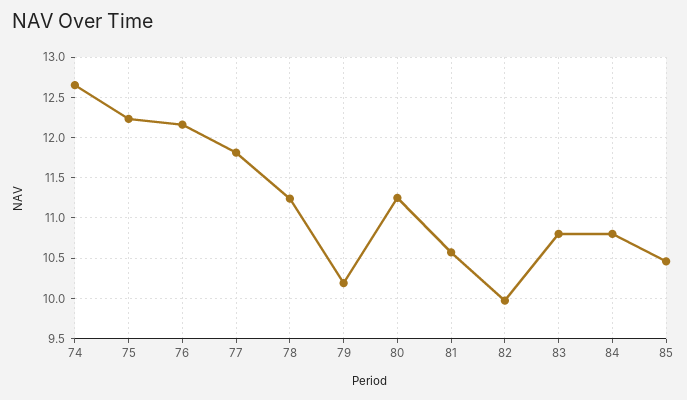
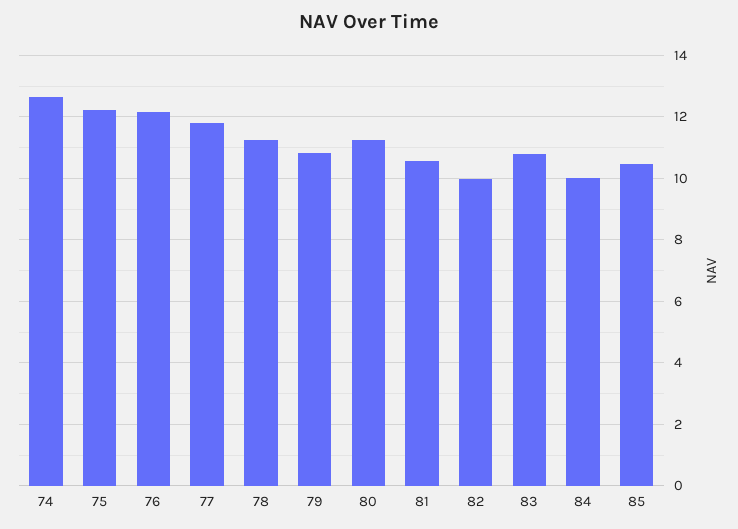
  {
    "74": 12.7,
    "75": 12.2,
    "76": 12.2,
    "77": 11.8,
    "78": 11.2,
-   "79": 10.2,
+   "79": 10.8,
    "80": 11.3,
    "81": 10.6,
    "82": 10,
    "83": 10.8,
-   "84": 10.8,
+   "84": 10,
    "85": 10.5
  }

